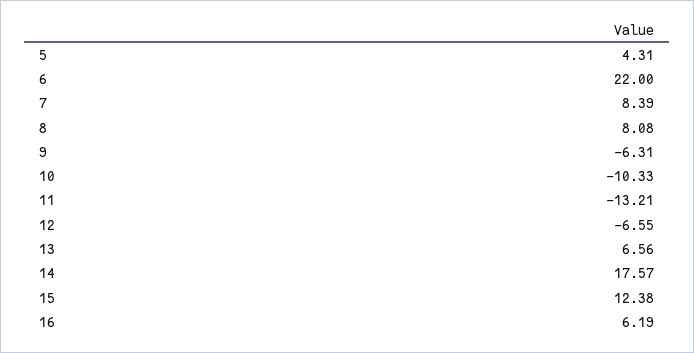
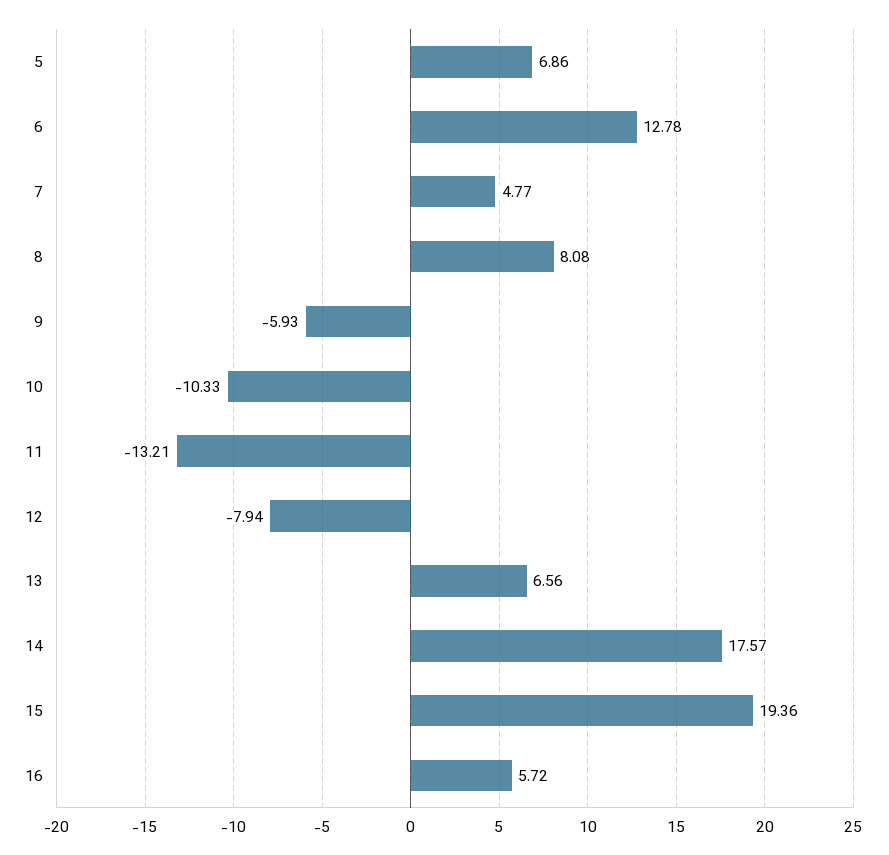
  {
-   "5": 4.31,
+   "5": 6.86,
-   "6": 22,
+   "6": 12.78,
-   "7": 8.39,
+   "7": 4.77,
    "8": 8.08,
-   "9": -6.31,
+   "9": -5.93,
    "10": -10.33,
    "11": -13.21,
-   "12": -6.55,
+   "12": -7.94,
    "13": 6.56,
    "14": 17.57,
-   "15": 12.38,
+   "15": 19.36,
-   "16": 6.19
+   "16": 5.72
  }

